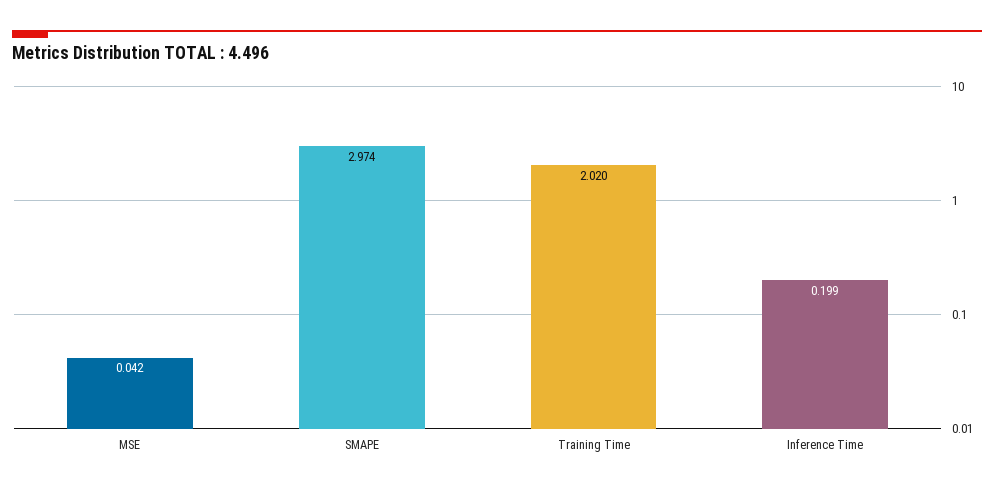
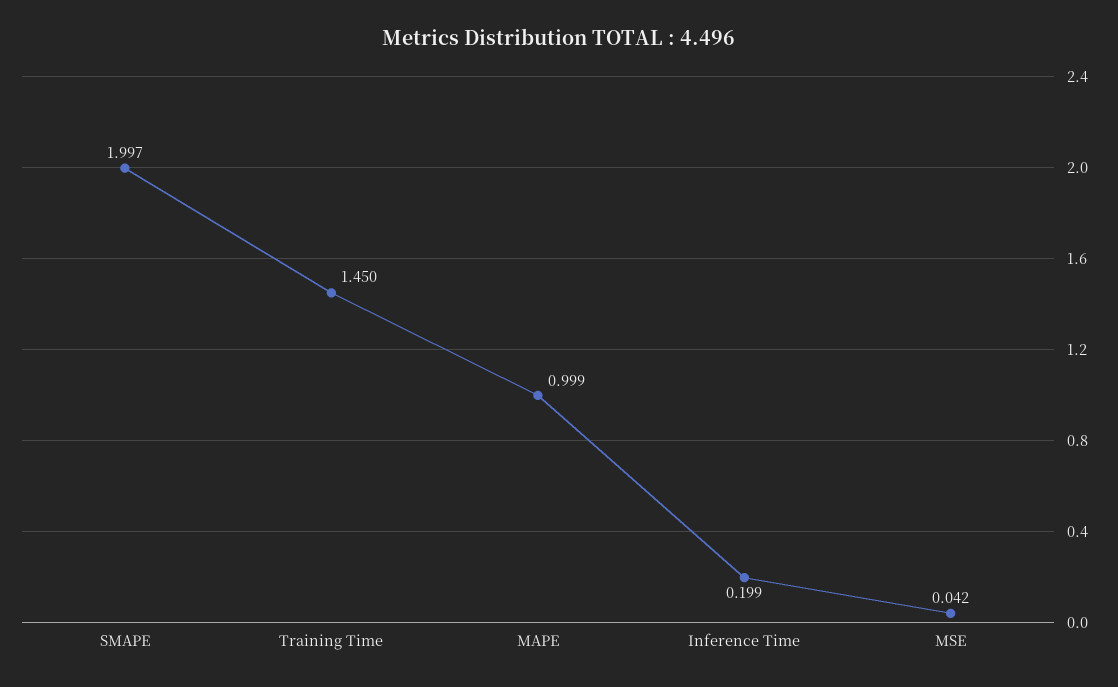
  {
    "MSE": 0.042,
-   "SMAPE": 2.974,
+   "SMAPE": 1.997,
-   "Training Time": 2.02,
+   "Training Time": 1.45,
-   "Inference Time": 0.199
+   "Inference Time": 0.199,
+   "MAPE": 0.999
  }

